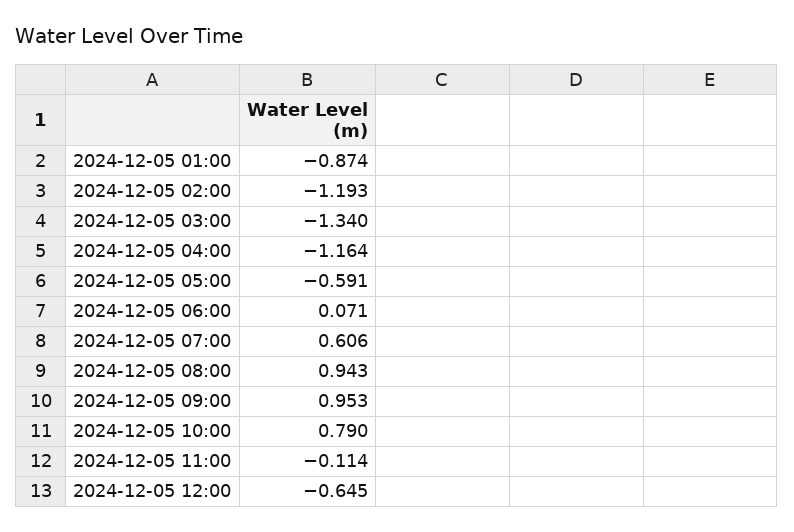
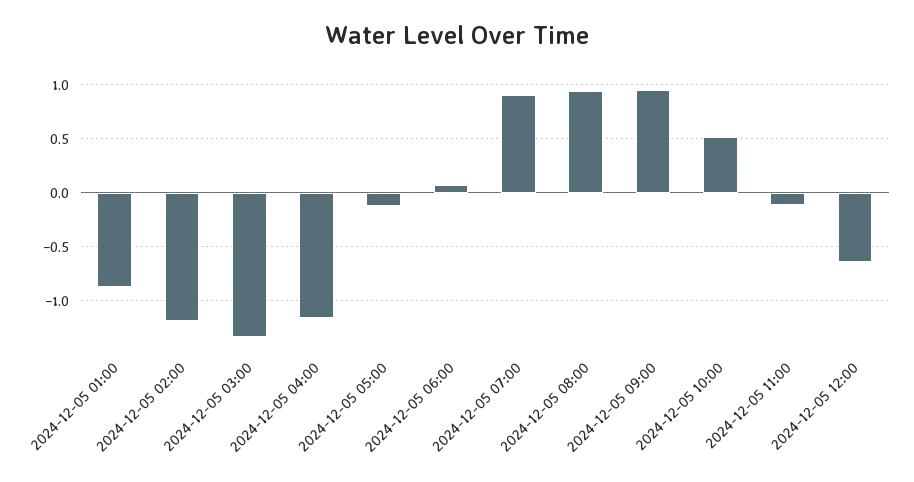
  {
    "2024-12-05 01:00": -0.874,
    "2024-12-05 02:00": -1.193,
    "2024-12-05 03:00": -1.34,
    "2024-12-05 04:00": -1.164,
-   "2024-12-05 05:00": -0.591,
+   "2024-12-05 05:00": -0.1,
    "2024-12-05 06:00": 0.071,
-   "2024-12-05 07:00": 0.606,
+   "2024-12-05 07:00": 0.9,
    "2024-12-05 08:00": 0.943,
    "2024-12-05 09:00": 0.953,
-   "2024-12-05 10:00": 0.79,
+   "2024-12-05 10:00": 0.5,
    "2024-12-05 11:00": -0.114,
    "2024-12-05 12:00": -0.645
  }

